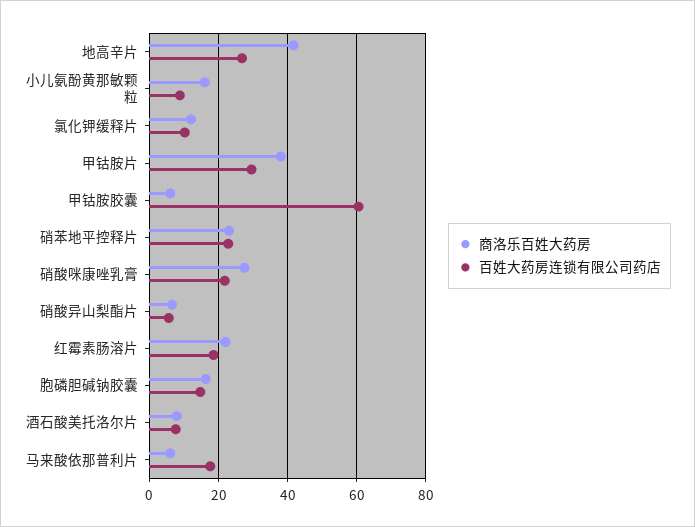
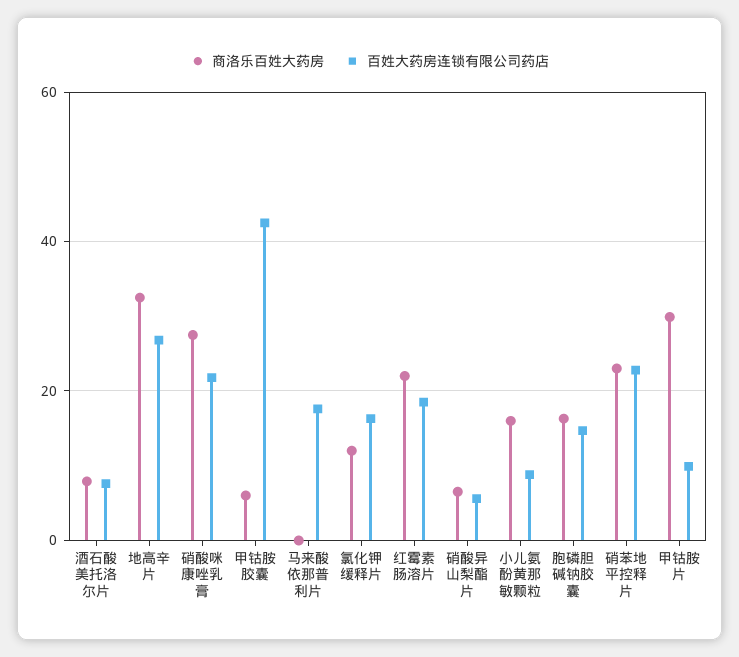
  {
    "商洛乐百姓大药房": {
-     "地高辛片": 42,
+     "地高辛片": 32,
      "小儿氨酚黄那敏颗粒": 16,
      "氯化钾缓释片": 12,
-     "甲钴胺片": 38,
+     "甲钴胺片": 30,
      "甲钴胺胶囊": 6,
      "硝苯地平控释片": 24,
      "硝酸咪康唑乳膏": 28,
      "硝酸异山梨酯片": 6,
      "红霉素肠溶片": 22,
      "胞磷胆碱钠胶囊": 16,
      "酒石酸美托洛尔片": 8,
-     "马来酸依那普利片": 6
+     "马来酸依那普利片": 0
    },
    "百姓大药房连锁有限公司药店": {
      "地高辛片": 26,
      "小儿氨酚黄那敏颗粒": 8,
-     "氯化钾缓释片": 10,
+     "氯化钾缓释片": 16,
-     "甲钴胺片": 30,
+     "甲钴胺片": 10,
-     "甲钴胺胶囊": 60,
+     "甲钴胺胶囊": 42,
      "硝苯地平控释片": 22,
      "硝酸咪康唑乳膏": 22,
      "硝酸异山梨酯片": 6,
      "红霉素肠溶片": 18,
      "胞磷胆碱钠胶囊": 14,
      "酒石酸美托洛尔片": 8,
      "马来酸依那普利片": 18
    }
  }

